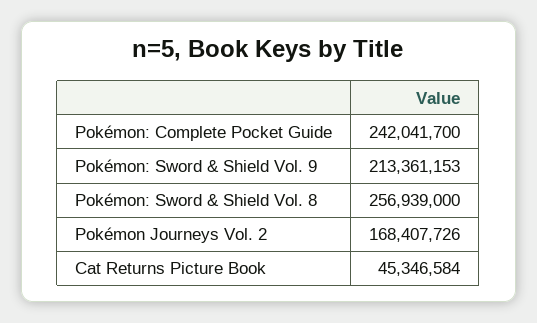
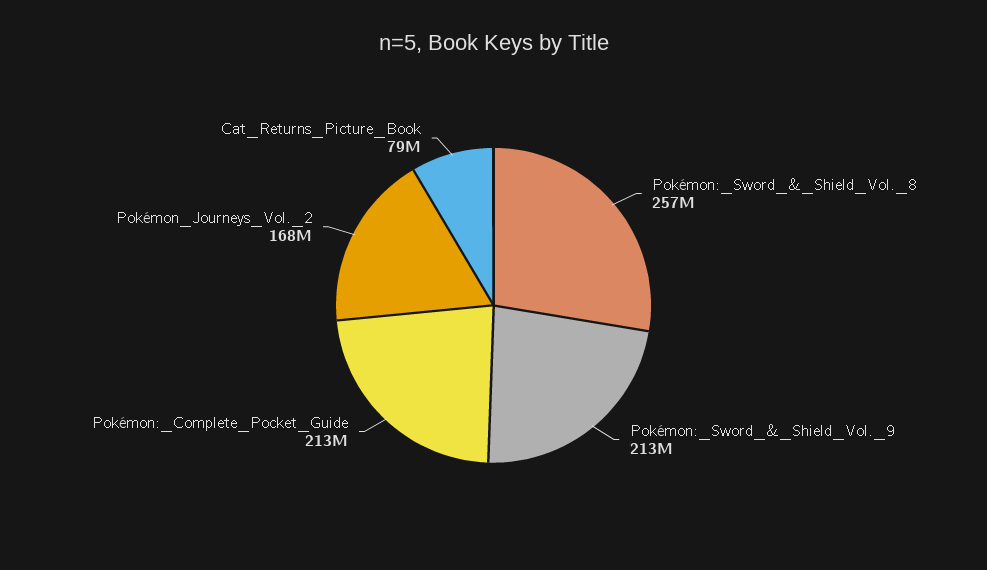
  {
-   "Pokémon: Complete Pocket Guide": 242041700,
+   "Pokémon: Complete Pocket Guide": 213000000,
    "Pokémon: Sword & Shield Vol. 9": 213361153,
    "Pokémon: Sword & Shield Vol. 8": 256939000,
    "Pokémon Journeys Vol. 2": 168407726,
-   "Cat Returns Picture Book": 45346584
+   "Cat Returns Picture Book": 79000000
  }

